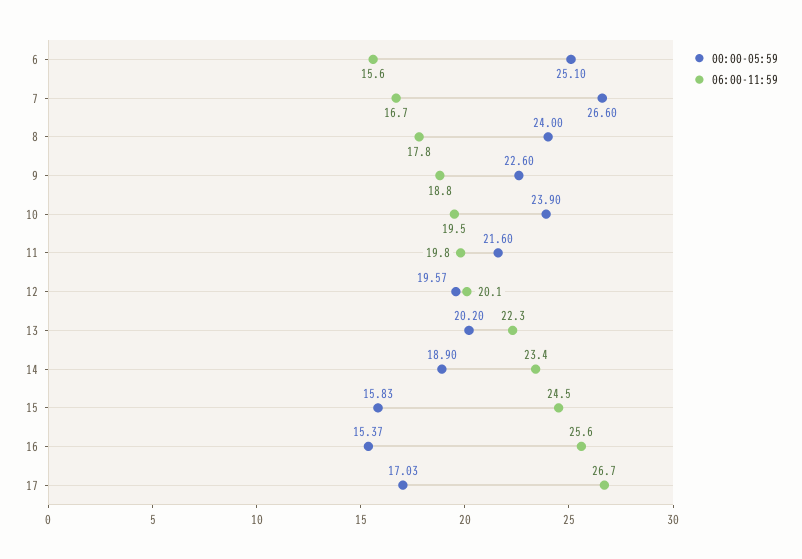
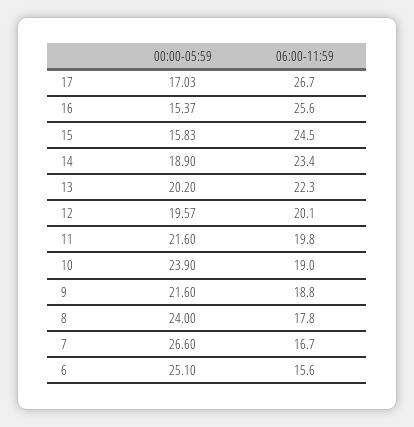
  {
    "00:00-05:59": {
      "6": 25.1,
      "7": 26.6,
      "8": 24,
-     "9": 22.6,
+     "9": 21.6,
      "10": 23.9,
      "11": 21.6,
      "12": 19.57,
      "13": 20.2,
      "14": 18.9,
      "15": 15.83,
      "16": 15.37,
      "17": 17.03
    },
    "06:00-11:59": {
      "6": 15.6,
      "7": 16.7,
      "8": 17.8,
      "9": 18.8,
-     "10": 19.5,
+     "10": 19,
      "11": 19.8,
      "12": 20.1,
      "13": 22.3,
      "14": 23.4,
      "15": 24.5,
      "16": 25.6,
      "17": 26.7
    }
  }

